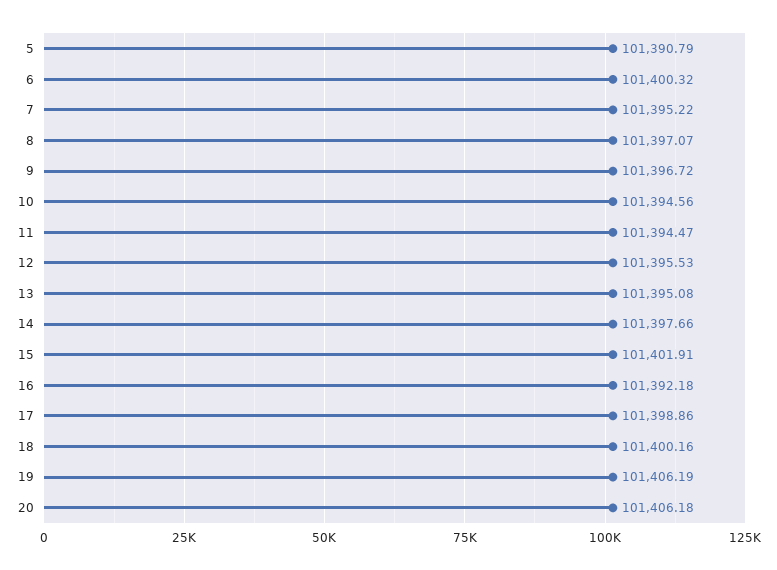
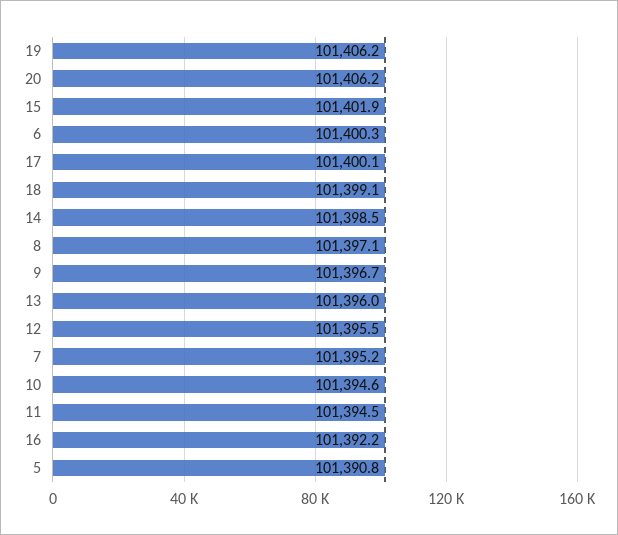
  {
    "5": 101390.79,
    "6": 101400.32,
    "7": 101395.22,
    "8": 101397.07,
    "9": 101396.72,
    "10": 101394.56,
    "11": 101394.47,
    "12": 101395.53,
-   "13": 101395.08,
+   "13": 101396,
-   "14": 101397.66,
+   "14": 101398.5,
    "15": 101401.91,
    "16": 101392.18,
-   "17": 101398.86,
+   "17": 101400.1,
-   "18": 101400.16,
+   "18": 101399.1,
    "19": 101406.19,
    "20": 101406.18
  }

